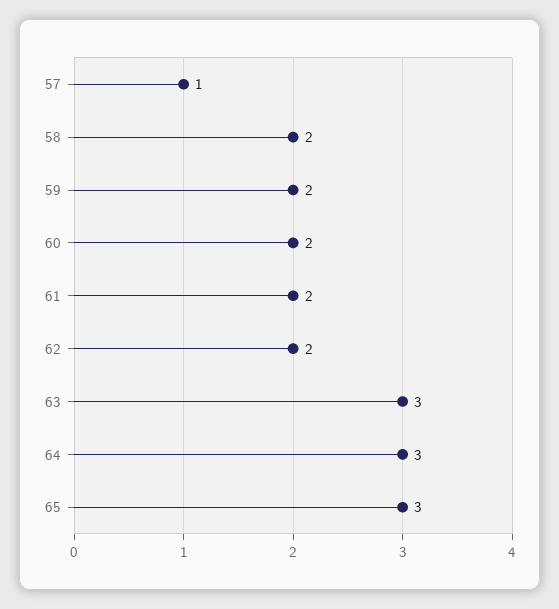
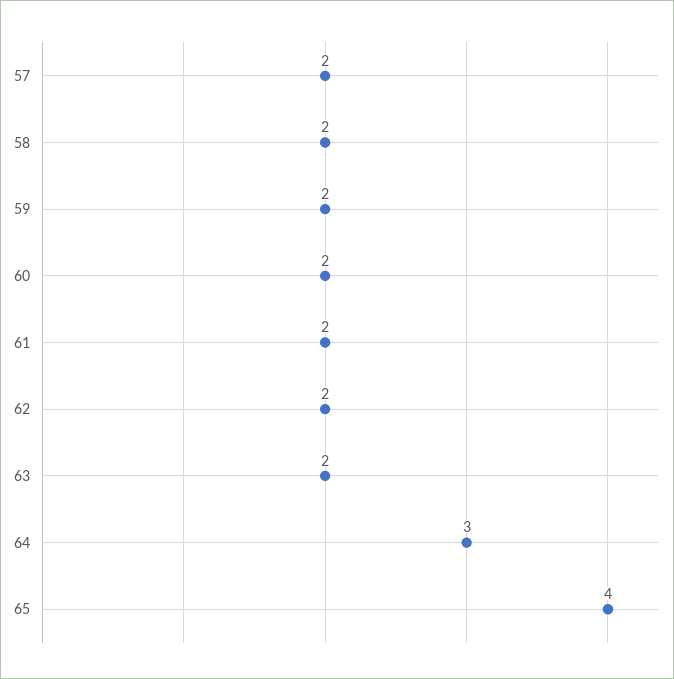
  {
-   "57": 1,
+   "57": 2,
    "58": 2,
    "59": 2,
    "60": 2,
    "61": 2,
    "62": 2,
-   "63": 3,
+   "63": 2,
    "64": 3,
-   "65": 3
+   "65": 4
  }

